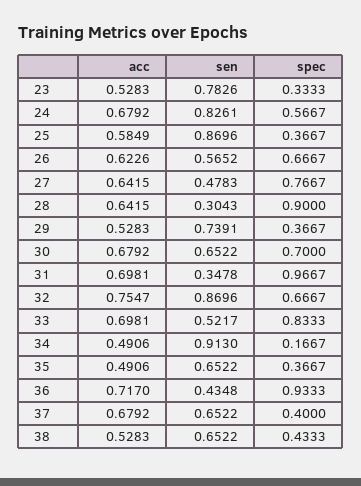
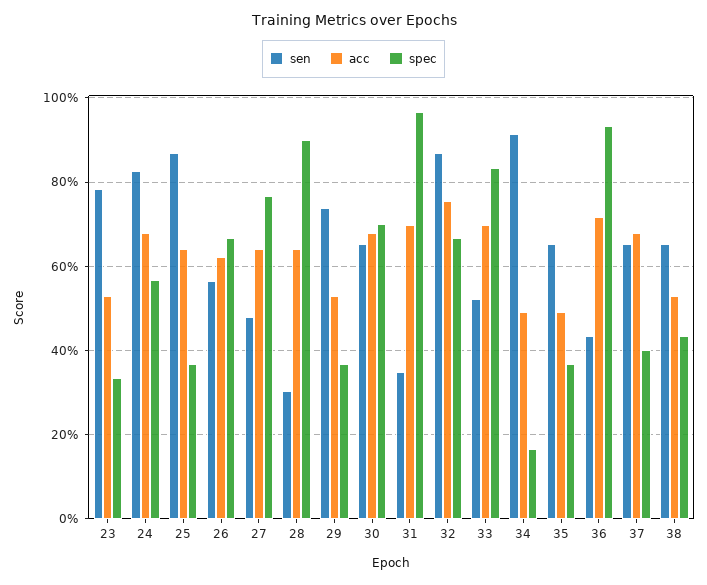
  {
    "acc": {
      "23": 0.5283,
      "24": 0.6792,
-     "25": 0.5849,
+     "25": 0.64,
      "26": 0.6226,
      "27": 0.6415,
      "28": 0.6415,
      "29": 0.5283,
      "30": 0.6792,
      "31": 0.6981,
      "32": 0.7547,
      "33": 0.6981,
      "34": 0.4906,
      "35": 0.4906,
      "36": 0.717,
      "37": 0.6792,
      "38": 0.5283
    },
    "sen": {
      "23": 0.7826,
      "24": 0.8261,
      "25": 0.8696,
      "26": 0.5652,
      "27": 0.4783,
      "28": 0.3043,
      "29": 0.7391,
      "30": 0.6522,
      "31": 0.3478,
      "32": 0.8696,
      "33": 0.5217,
      "34": 0.913,
      "35": 0.6522,
      "36": 0.4348,
      "37": 0.6522,
      "38": 0.6522
    },
    "spec": {
      "23": 0.3333,
      "24": 0.5667,
      "25": 0.3667,
      "26": 0.6667,
      "27": 0.7667,
      "28": 0.9,
      "29": 0.3667,
      "30": 0.7,
      "31": 0.9667,
      "32": 0.6667,
      "33": 0.8333,
      "34": 0.1667,
      "35": 0.3667,
      "36": 0.9333,
      "37": 0.4,
      "38": 0.4333
    }
  }

